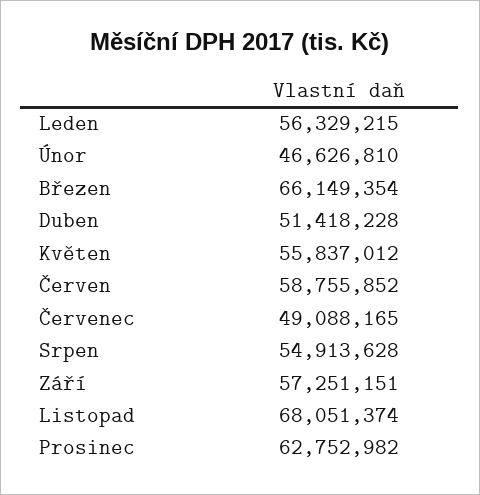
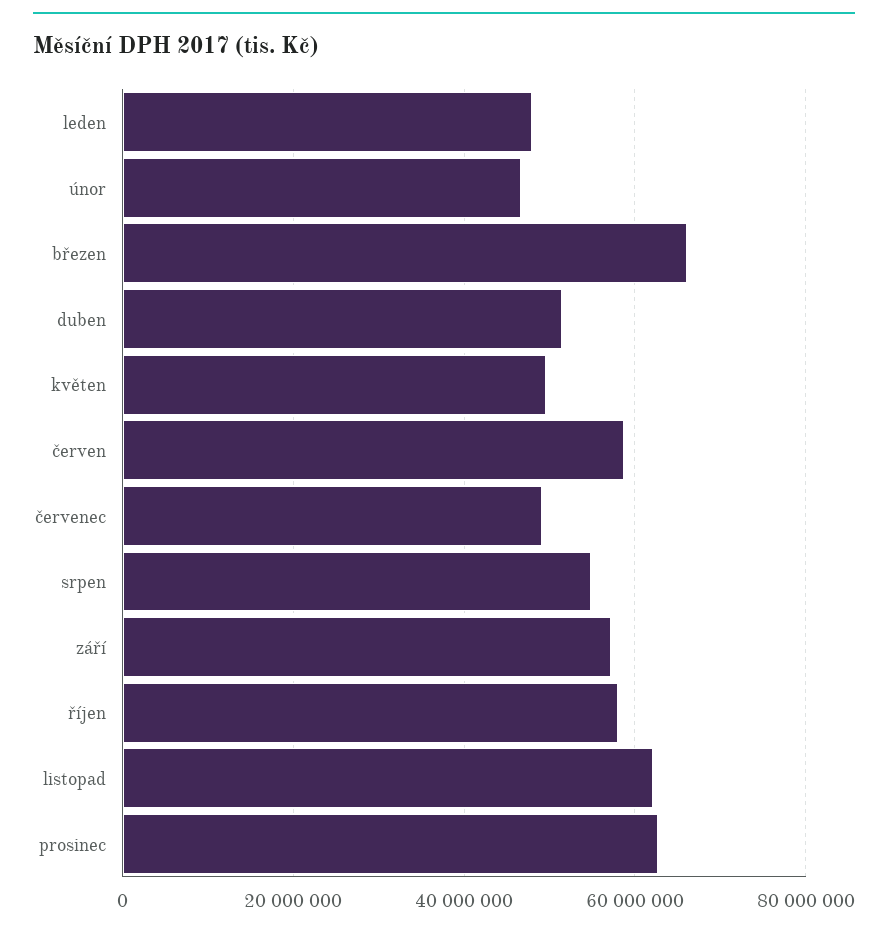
  {
-   "Leden": 56329215,
+   "Leden": 48000000,
    "Únor": 46626810,
    "Březen": 66149354,
    "Duben": 51418228,
-   "Květen": 55837012,
+   "Květen": 50000000,
    "Červen": 58755852,
    "Červenec": 49088165,
    "Srpen": 54913628,
    "Září": 57251151,
-   "Listopad": 68051374,
+   "Listopad": 62000000,
-   "Prosinec": 62752982
+   "Prosinec": 62752982,
+   "říjen": 58000000
  }

